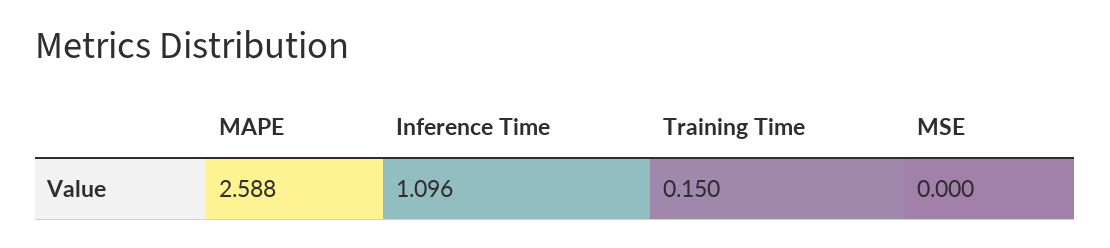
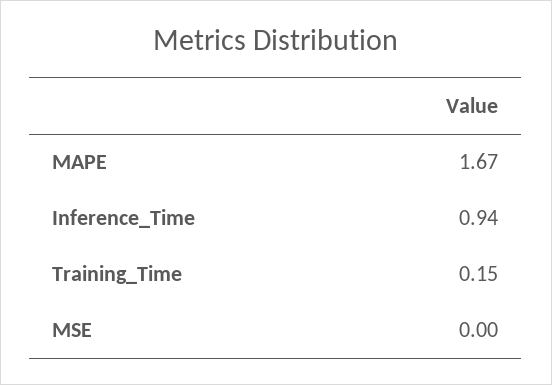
  {
-   "MAPE": 2.588,
+   "MAPE": 1.67,
-   "Inference Time": 1.096,
+   "Inference Time": 0.94,
    "Training Time": 0.15,
    "MSE": 0
  }

